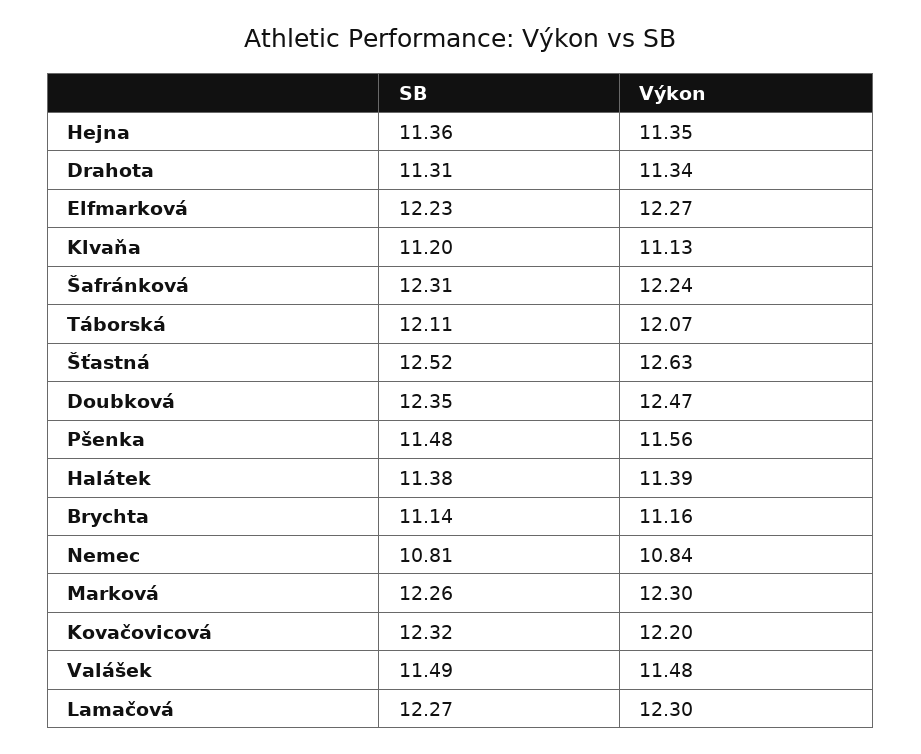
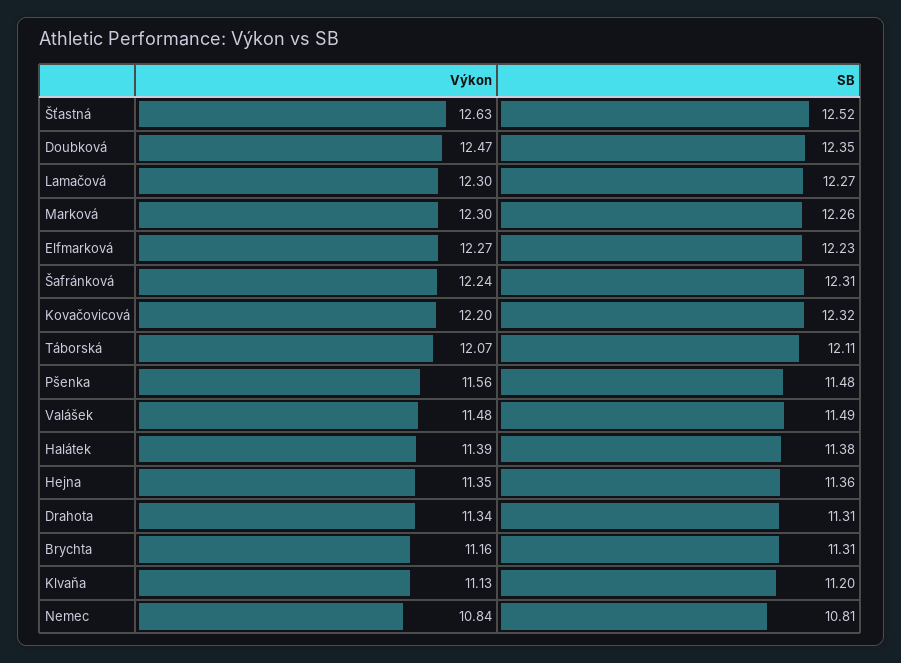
  {
    "SB": {
      "Hejna": 11.36,
      "Drahota": 11.31,
      "Elfmarková": 12.23,
      "Klvaňa": 11.2,
      "Šafránková": 12.31,
      "Táborská": 12.11,
      "Šťastná": 12.52,
      "Doubková": 12.35,
      "Pšenka": 11.48,
      "Halátek": 11.38,
-     "Brychta": 11.14,
+     "Brychta": 11.31,
      "Nemec": 10.81,
      "Marková": 12.26,
      "Kovačovicová": 12.32,
      "Valášek": 11.49,
      "Lamačová": 12.27
    },
    "Výkon": {
      "Hejna": 11.35,
      "Drahota": 11.34,
      "Elfmarková": 12.27,
      "Klvaňa": 11.13,
      "Šafránková": 12.24,
      "Táborská": 12.07,
      "Šťastná": 12.63,
      "Doubková": 12.47,
      "Pšenka": 11.56,
      "Halátek": 11.39,
      "Brychta": 11.16,
      "Nemec": 10.84,
      "Marková": 12.3,
      "Kovačovicová": 12.2,
      "Valášek": 11.48,
      "Lamačová": 12.3
    }
  }

